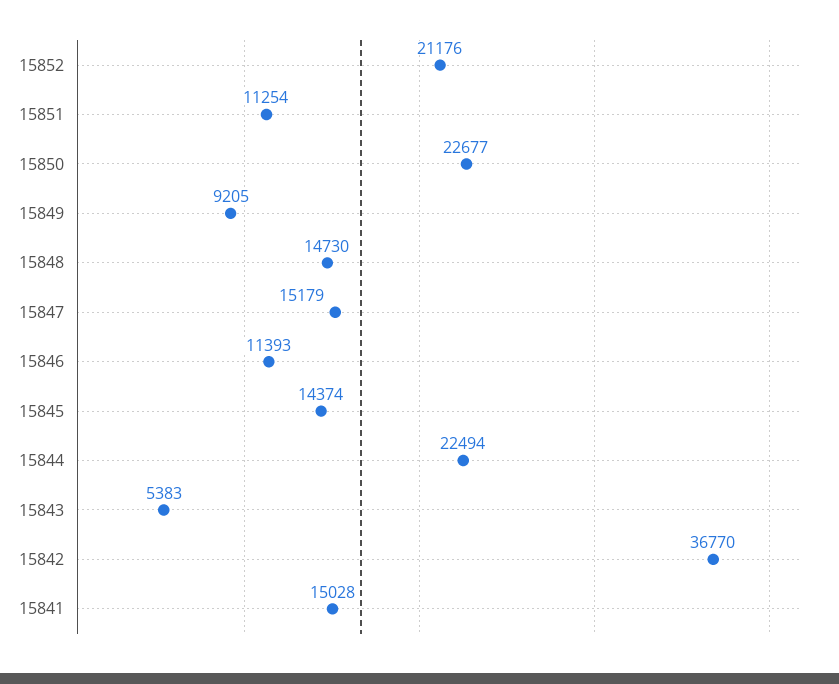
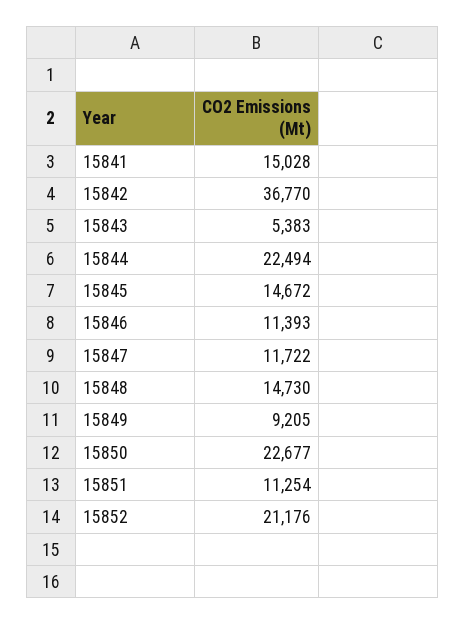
  {
    "15852": 21176,
    "15851": 11254,
    "15850": 22677,
    "15849": 9205,
    "15848": 14730,
-   "15847": 15179,
+   "15847": 11722,
    "15846": 11393,
-   "15845": 14374,
+   "15845": 14672,
    "15844": 22494,
    "15843": 5383,
    "15842": 36770,
    "15841": 15028
  }

